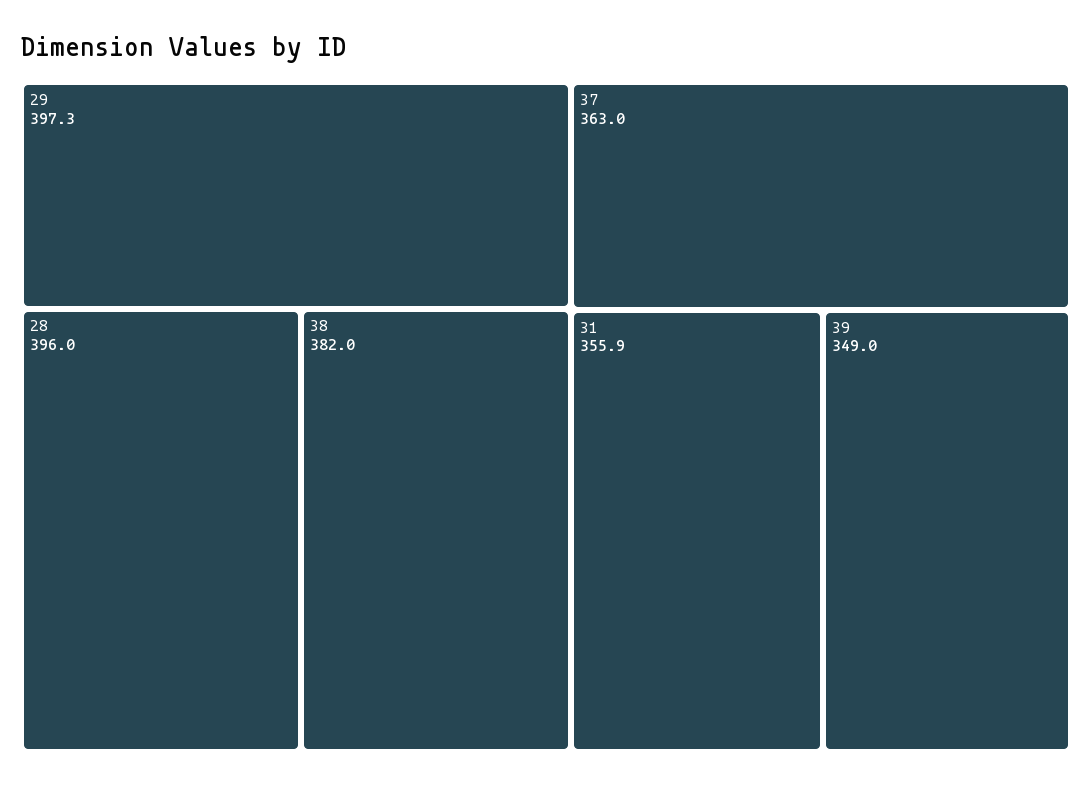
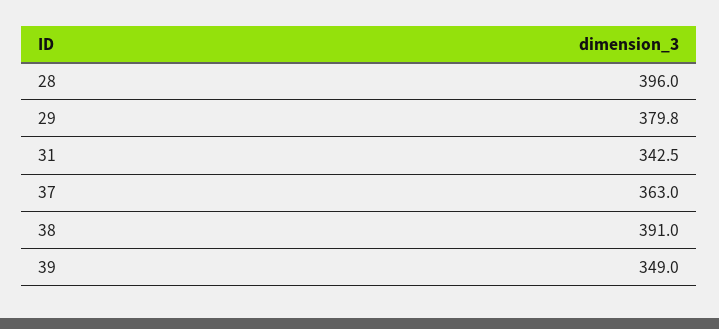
  {
-   "29": 397.3,
+   "29": 379.8,
    "28": 396,
-   "38": 382,
+   "38": 391,
    "37": 363,
-   "31": 355.9,
+   "31": 342.5,
    "39": 349
  }

